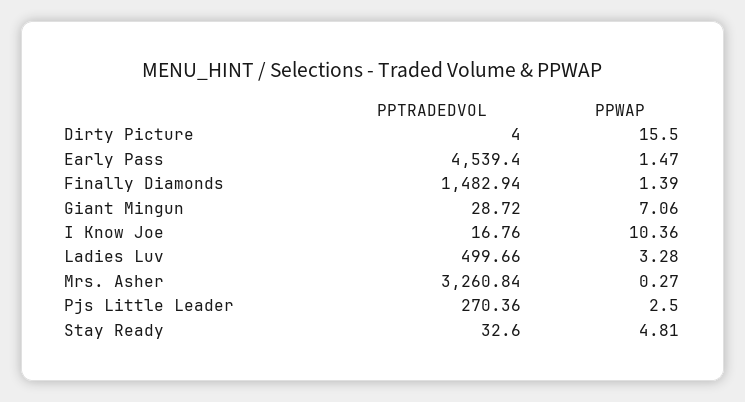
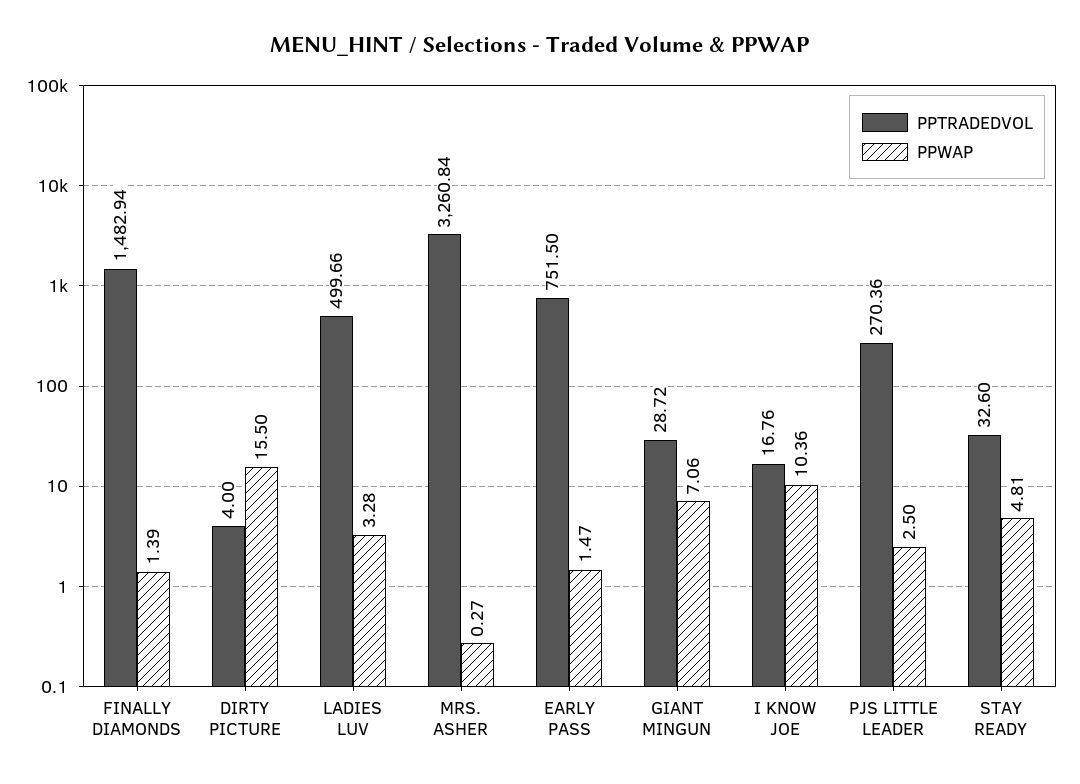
  {
    "PPTRADEDVOL": {
      "Dirty Picture": 4,
-     "Early Pass": 4539.4,
+     "Early Pass": 751.5,
      "Finally Diamonds": 1482.94,
      "Giant Mingun": 28.72,
      "I Know Joe": 16.76,
      "Ladies Luv": 499.66,
      "Mrs. Asher": 3260.84,
      "Pjs Little Leader": 270.36,
      "Stay Ready": 32.6
    },
    "PPWAP": {
      "Dirty Picture": 15.5,
      "Early Pass": 1.47,
      "Finally Diamonds": 1.39,
      "Giant Mingun": 7.06,
      "I Know Joe": 10.36,
      "Ladies Luv": 3.28,
      "Mrs. Asher": 0.27,
      "Pjs Little Leader": 2.5,
      "Stay Ready": 4.81
    }
  }

